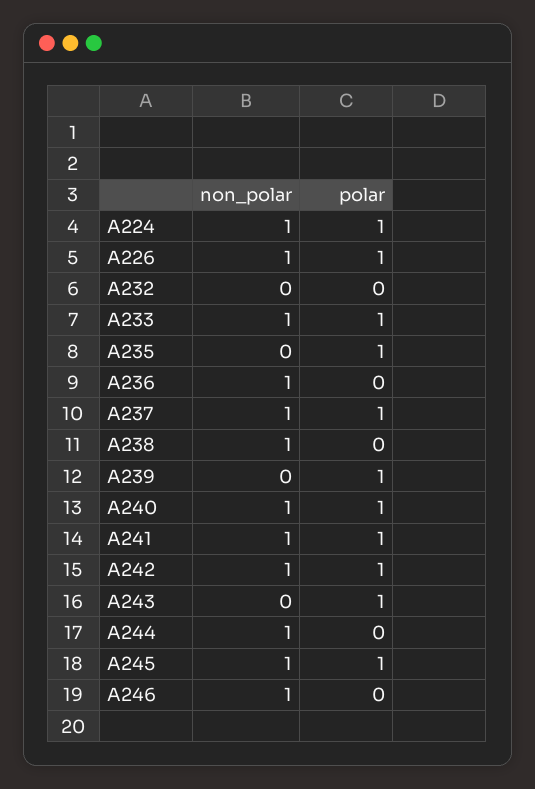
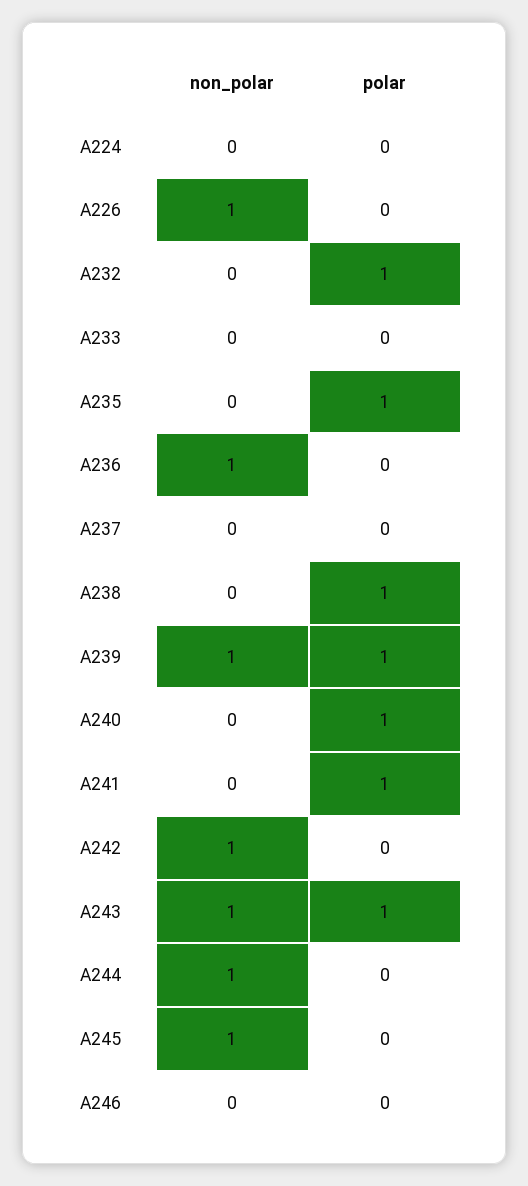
  {
    "non_polar": {
-     "A224": 1,
+     "A224": 0,
      "A226": 1,
      "A232": 0,
-     "A233": 1,
+     "A233": 0,
      "A235": 0,
      "A236": 1,
-     "A237": 1,
+     "A237": 0,
-     "A238": 1,
+     "A238": 0,
-     "A239": 0,
+     "A239": 1,
-     "A240": 1,
+     "A240": 0,
-     "A241": 1,
+     "A241": 0,
      "A242": 1,
-     "A243": 0,
+     "A243": 1,
      "A244": 1,
      "A245": 1,
-     "A246": 1
+     "A246": 0
    },
    "polar": {
-     "A224": 1,
+     "A224": 0,
-     "A226": 1,
+     "A226": 0,
-     "A232": 0,
+     "A232": 1,
-     "A233": 1,
+     "A233": 0,
      "A235": 1,
      "A236": 0,
-     "A237": 1,
+     "A237": 0,
-     "A238": 0,
+     "A238": 1,
      "A239": 1,
      "A240": 1,
      "A241": 1,
-     "A242": 1,
+     "A242": 0,
      "A243": 1,
      "A244": 0,
-     "A245": 1,
+     "A245": 0,
      "A246": 0
    }
  }

